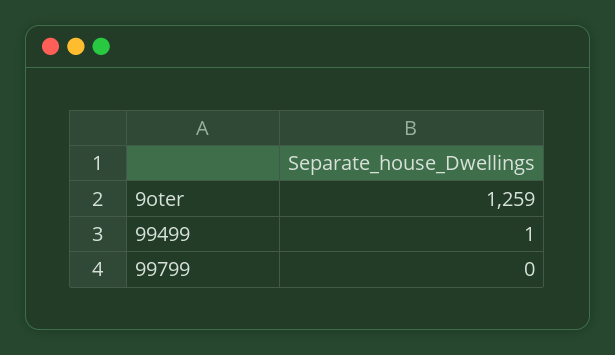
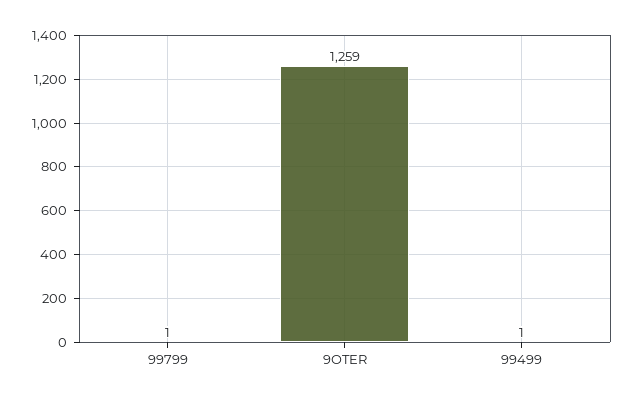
  {
    "9oter": 1259,
    "99499": 1,
-   "99799": 0
+   "99799": 1
  }

